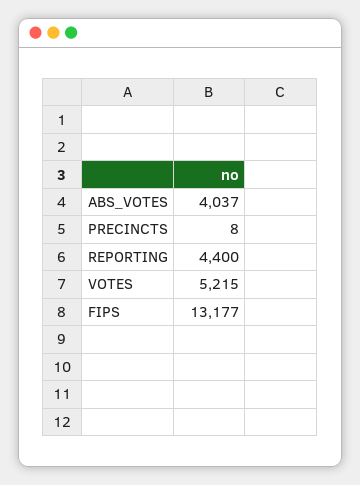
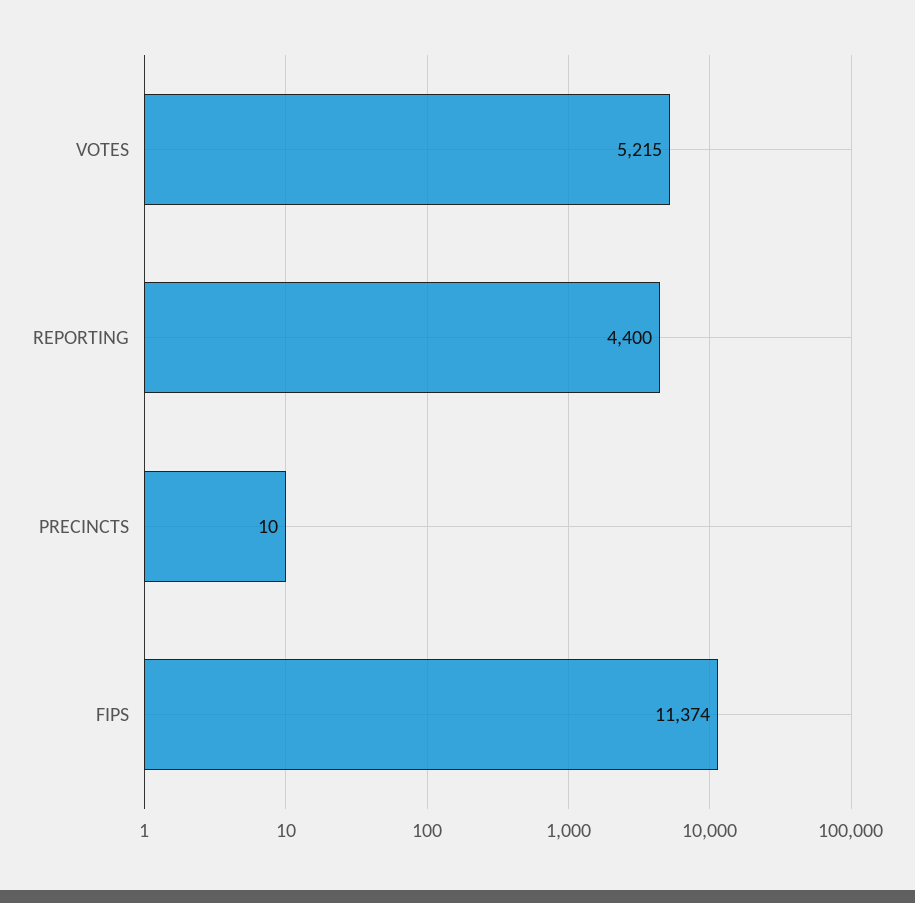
  {
-   "ABS_VOTES": 4037,
-   "PRECINCTS": 8,
+   "PRECINCTS": 10,
    "REPORTING": 4400,
    "VOTES": 5215,
-   "FIPS": 13177
+   "FIPS": 11374
  }

